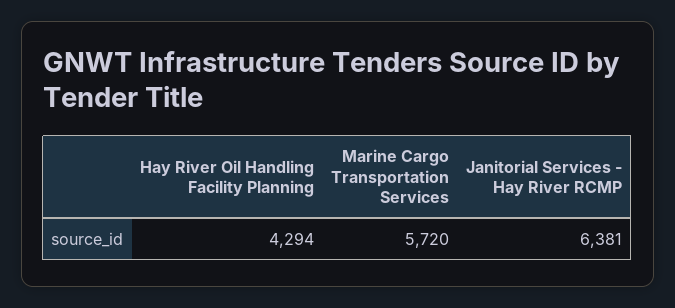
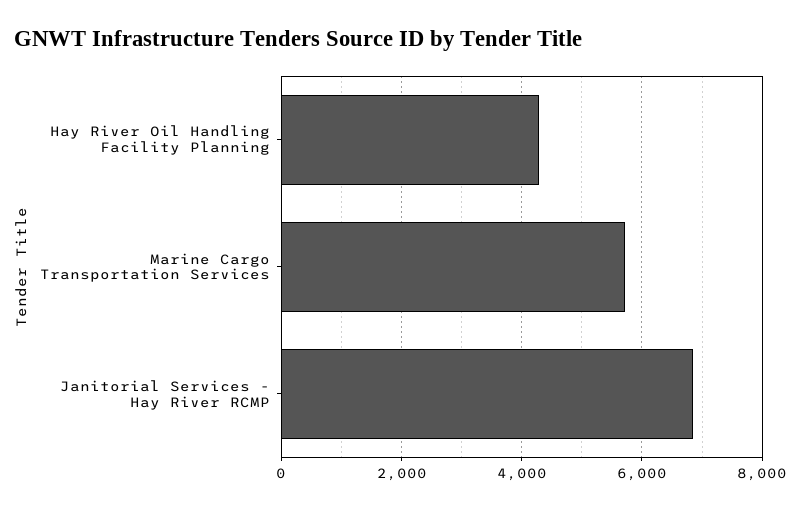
  {
    "Hay River Oil Handling Facility Planning": 4294,
    "Marine Cargo Transportation Services": 5720,
-   "Janitorial Services - Hay River RCMP": 6381
+   "Janitorial Services - Hay River RCMP": 6800
  }

